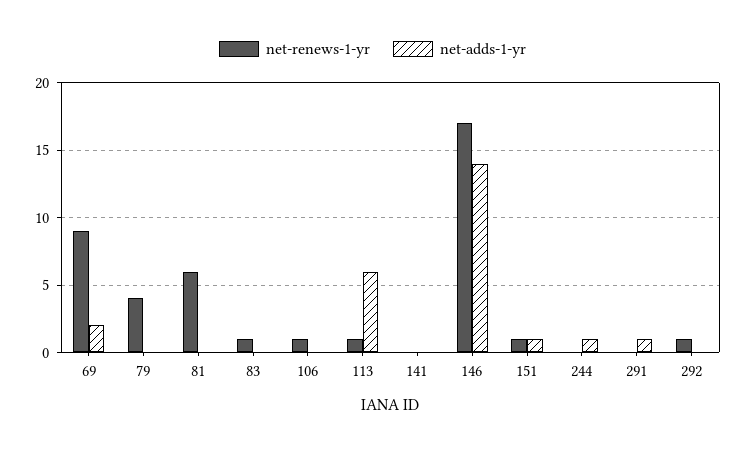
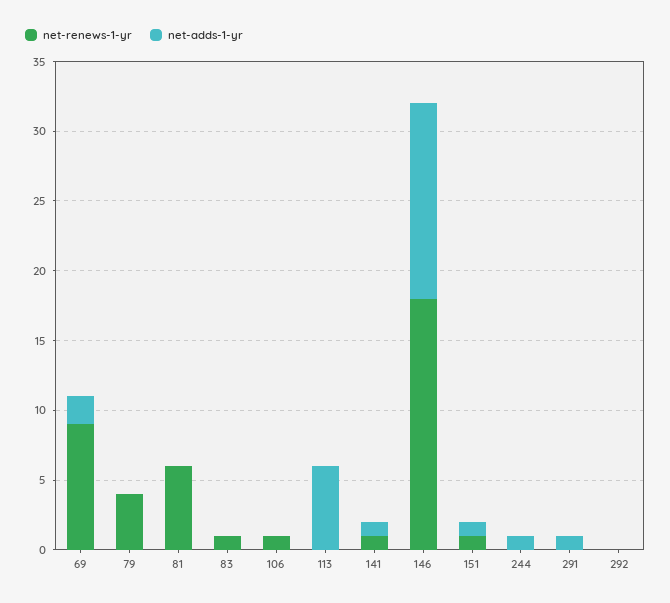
  {
    "net-renews-1-yr": {
      "69": 9,
      "79": 4,
      "81": 6,
      "83": 1,
      "106": 1,
-     "113": 1,
+     "113": 0,
-     "141": 0,
+     "141": 1,
-     "146": 17,
+     "146": 18,
      "151": 1,
      "244": 0,
      "291": 0,
-     "292": 1
+     "292": 0
    },
    "net-adds-1-yr": {
      "69": 2,
      "79": 0,
      "81": 0,
      "83": 0,
      "106": 0,
      "113": 6,
-     "141": 0,
+     "141": 1,
      "146": 14,
      "151": 1,
      "244": 1,
      "291": 1,
      "292": 0
    }
  }

